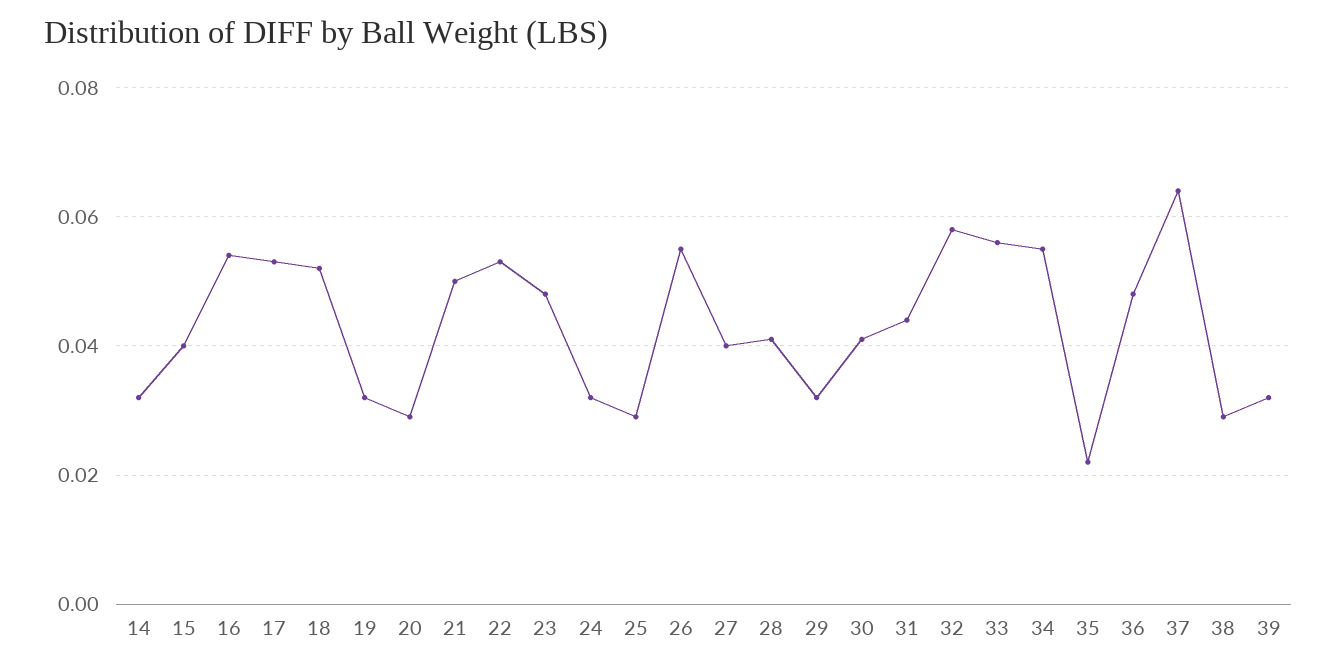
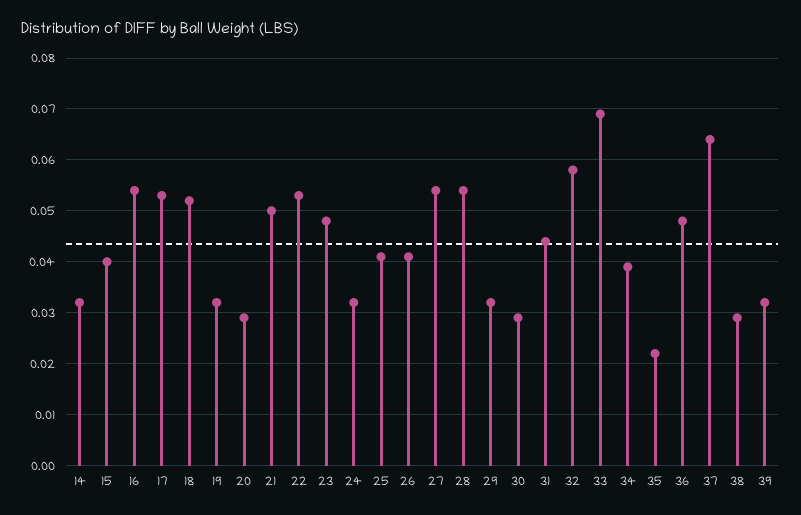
  {
    "14": 0.03,
    "15": 0.04,
    "16": 0.055,
    "17": 0.055,
    "18": 0.05,
    "19": 0.03,
    "20": 0.03,
    "21": 0.05,
    "22": 0.055,
    "23": 0.05,
    "24": 0.03,
-   "25": 0.03,
+   "25": 0.04,
-   "26": 0.055,
+   "26": 0.04,
-   "27": 0.04,
+   "27": 0.055,
-   "28": 0.04,
+   "28": 0.055,
    "29": 0.03,
-   "30": 0.04,
+   "30": 0.03,
    "31": 0.045,
    "32": 0.06,
-   "33": 0.055,
+   "33": 0.07,
-   "34": 0.055,
+   "34": 0.04,
    "35": 0.02,
    "36": 0.05,
    "37": 0.065,
    "38": 0.03,
    "39": 0.03
  }

